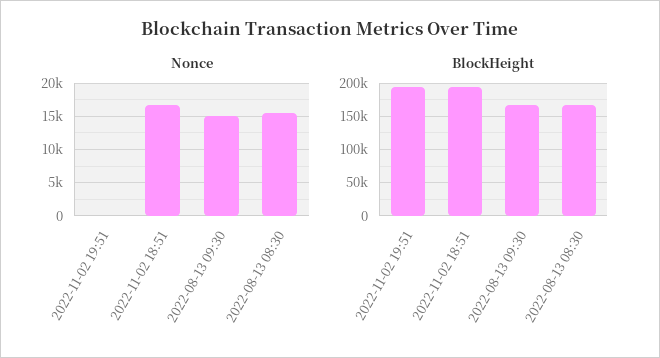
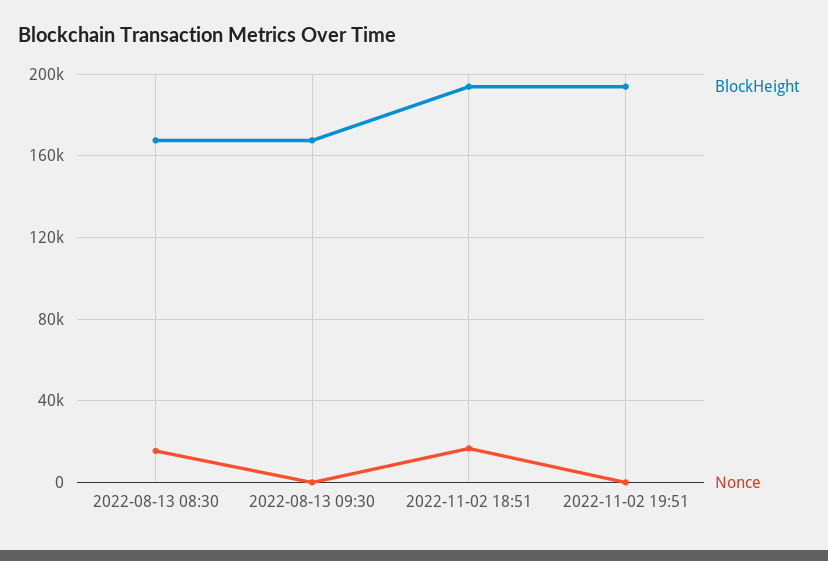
  {
    "Nonce": {
      "2022-11-02 19:51": 0,
      "2022-11-02 18:51": 17000,
-     "2022-08-13 09:30": 15000,
+     "2022-08-13 09:30": 0,
      "2022-08-13 08:30": 15000
    },
    "BlockHeight": {
      "2022-11-02 19:51": 195000,
      "2022-11-02 18:51": 195000,
      "2022-08-13 09:30": 170000,
      "2022-08-13 08:30": 170000
    }
  }

